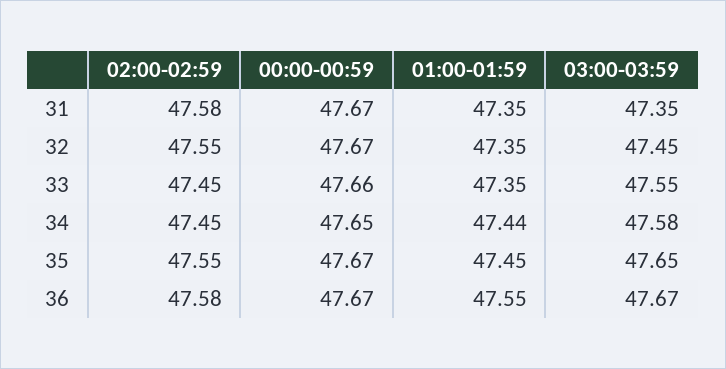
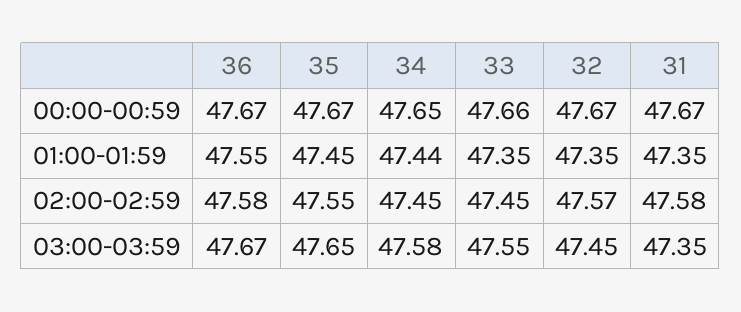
  {
    "02:00-02:59": {
      "31": 47.58,
-     "32": 47.55,
+     "32": 47.57,
      "33": 47.45,
      "34": 47.45,
      "35": 47.55,
      "36": 47.58
    },
    "00:00-00:59": {
      "31": 47.67,
      "32": 47.67,
      "33": 47.66,
      "34": 47.65,
      "35": 47.67,
      "36": 47.67
    },
    "01:00-01:59": {
      "31": 47.35,
      "32": 47.35,
      "33": 47.35,
      "34": 47.44,
      "35": 47.45,
      "36": 47.55
    },
    "03:00-03:59": {
      "31": 47.35,
      "32": 47.45,
      "33": 47.55,
      "34": 47.58,
      "35": 47.65,
      "36": 47.67
    }
  }

